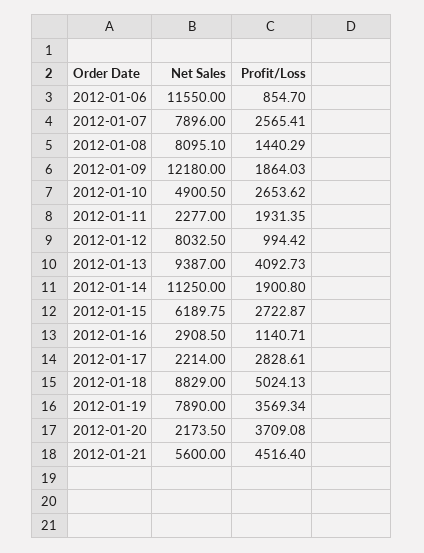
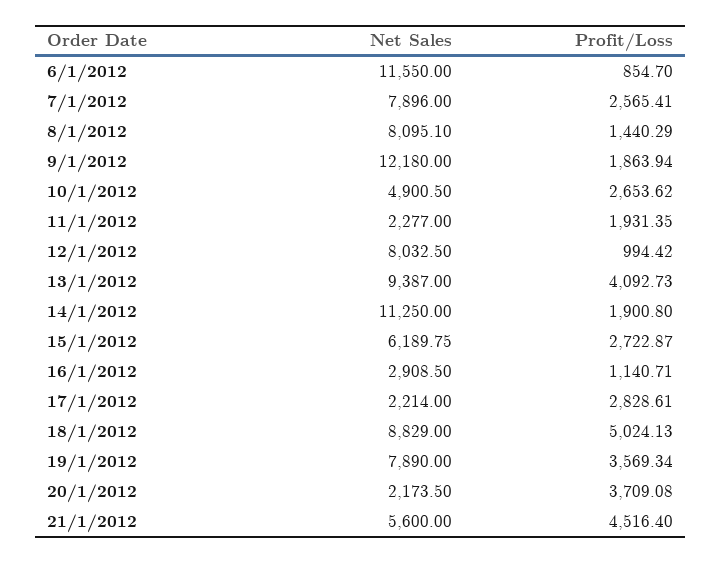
  {
    "Net Sales": {
      "2012-01-06": 11550,
      "2012-01-07": 7896,
      "2012-01-08": 8095.1,
      "2012-01-09": 12180,
      "2012-01-10": 4900.5,
      "2012-01-11": 2277,
      "2012-01-12": 8032.5,
      "2012-01-13": 9387,
      "2012-01-14": 11250,
      "2012-01-15": 6189.75,
      "2012-01-16": 2908.5,
      "2012-01-17": 2214,
      "2012-01-18": 8829,
      "2012-01-19": 7890,
      "2012-01-20": 2173.5,
      "2012-01-21": 5600
    },
    "Profit/Loss": {
      "2012-01-06": 854.7,
      "2012-01-07": 2565.41,
      "2012-01-08": 1440.29,
-     "2012-01-09": 1864.03,
+     "2012-01-09": 1863.94,
      "2012-01-10": 2653.62,
      "2012-01-11": 1931.35,
      "2012-01-12": 994.42,
      "2012-01-13": 4092.73,
      "2012-01-14": 1900.8,
      "2012-01-15": 2722.87,
      "2012-01-16": 1140.71,
      "2012-01-17": 2828.61,
      "2012-01-18": 5024.13,
      "2012-01-19": 3569.34,
      "2012-01-20": 3709.08,
      "2012-01-21": 4516.4
    }
  }

